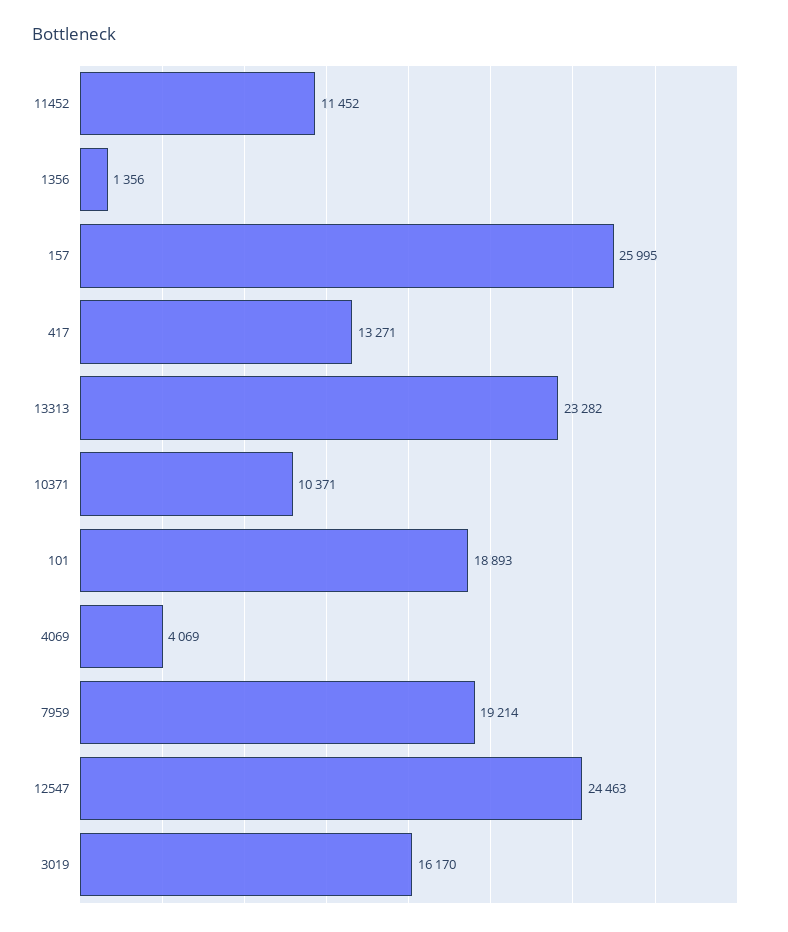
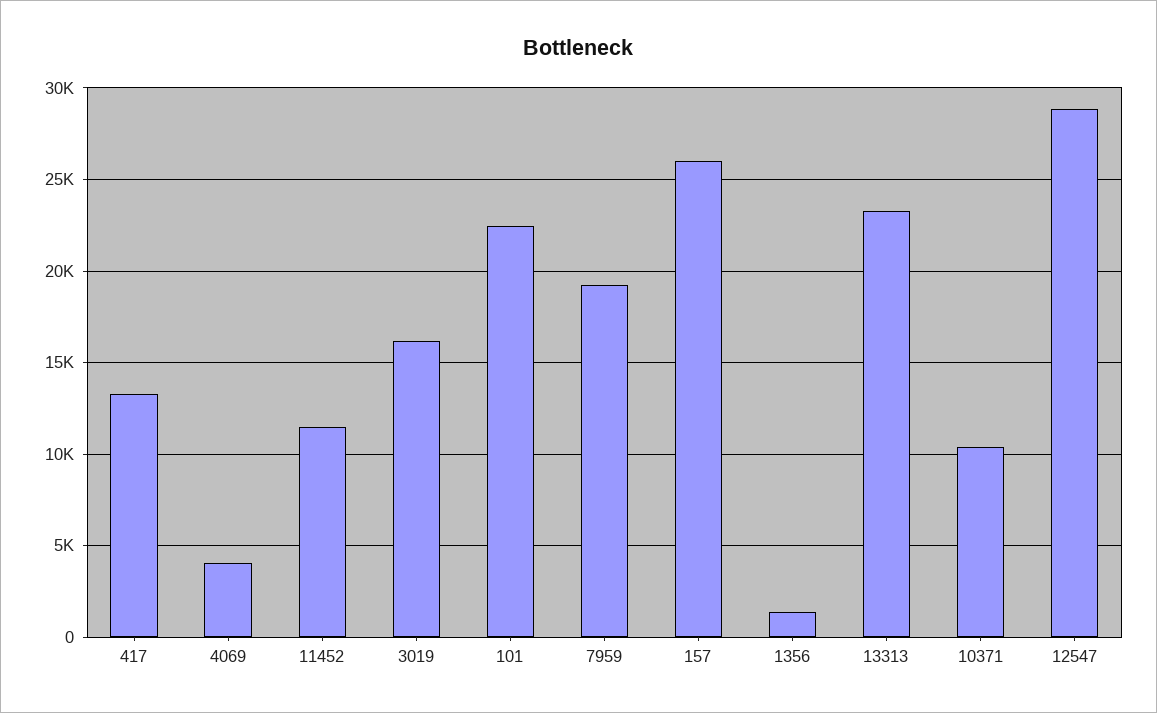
  {
    "11452": 11452,
    "1356": 1356,
    "157": 25995,
    "417": 13271,
    "13313": 23282,
    "10371": 10371,
-   "101": 18893,
+   "101": 22500,
    "4069": 4069,
    "7959": 19214,
-   "12547": 24463,
+   "12547": 29000,
    "3019": 16170
  }

